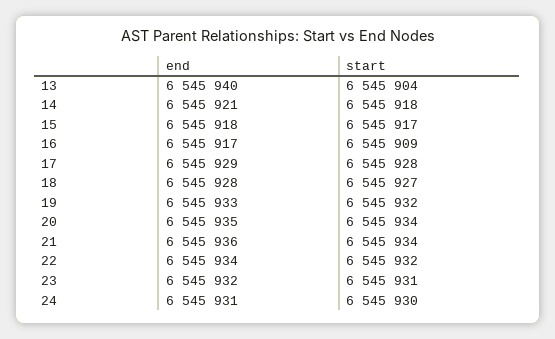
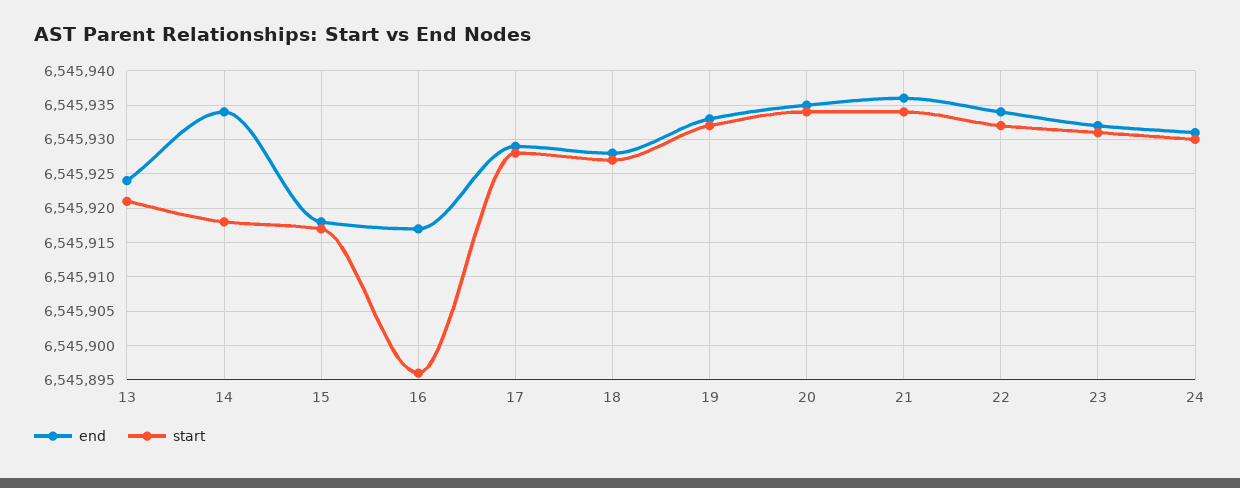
  {
    "end": {
-     "13": 6545940,
+     "13": 6545924,
-     "14": 6545921,
+     "14": 6545934,
      "15": 6545918,
      "16": 6545917,
      "17": 6545929,
      "18": 6545928,
      "19": 6545933,
      "20": 6545935,
      "21": 6545936,
      "22": 6545934,
      "23": 6545932,
      "24": 6545931
    },
    "start": {
-     "13": 6545904,
+     "13": 6545921,
      "14": 6545918,
      "15": 6545917,
-     "16": 6545909,
+     "16": 6545896,
      "17": 6545928,
      "18": 6545927,
      "19": 6545932,
      "20": 6545934,
      "21": 6545934,
      "22": 6545932,
      "23": 6545931,
      "24": 6545930
    }
  }

